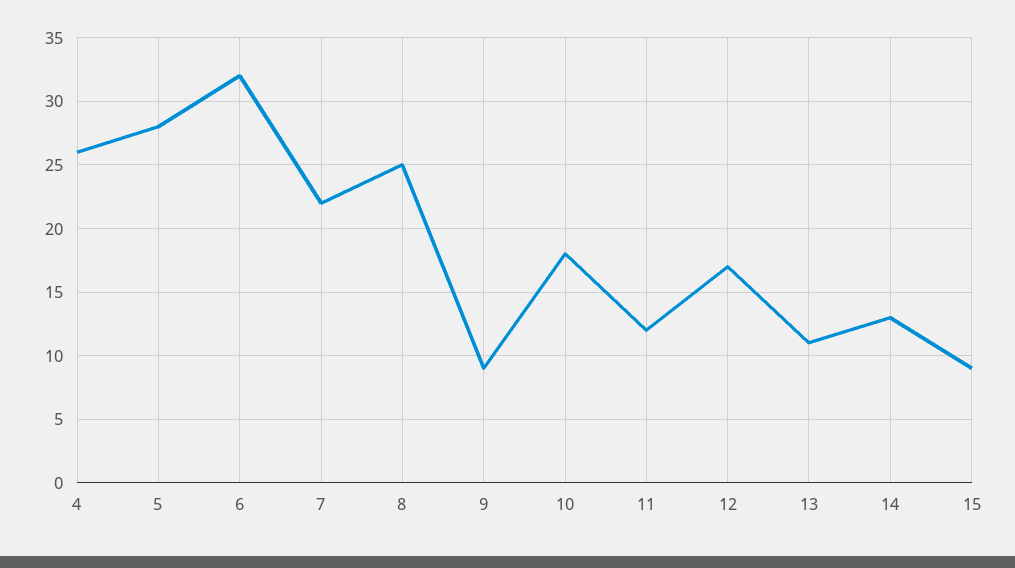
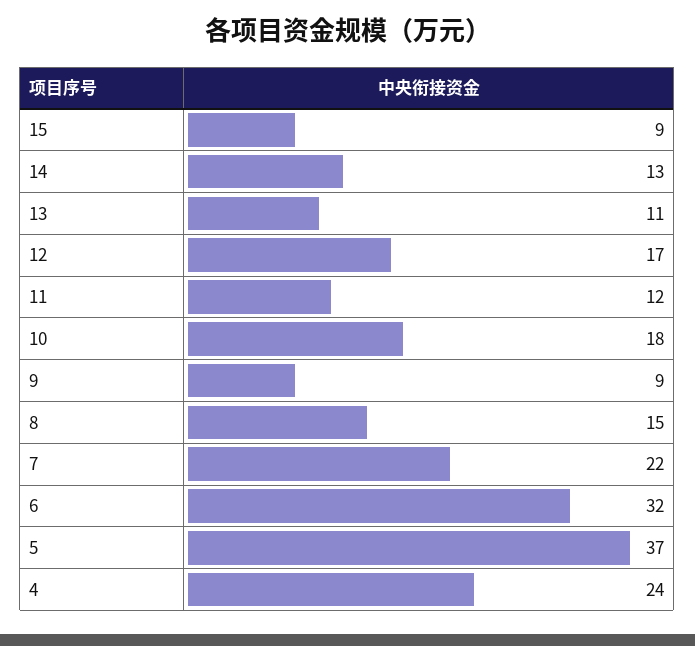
  {
-   "4": 26,
+   "4": 24,
-   "5": 28,
+   "5": 37,
    "6": 32,
    "7": 22,
-   "8": 25,
+   "8": 15,
    "9": 9,
    "10": 18,
    "11": 12,
    "12": 17,
    "13": 11,
    "14": 13,
    "15": 9
  }

